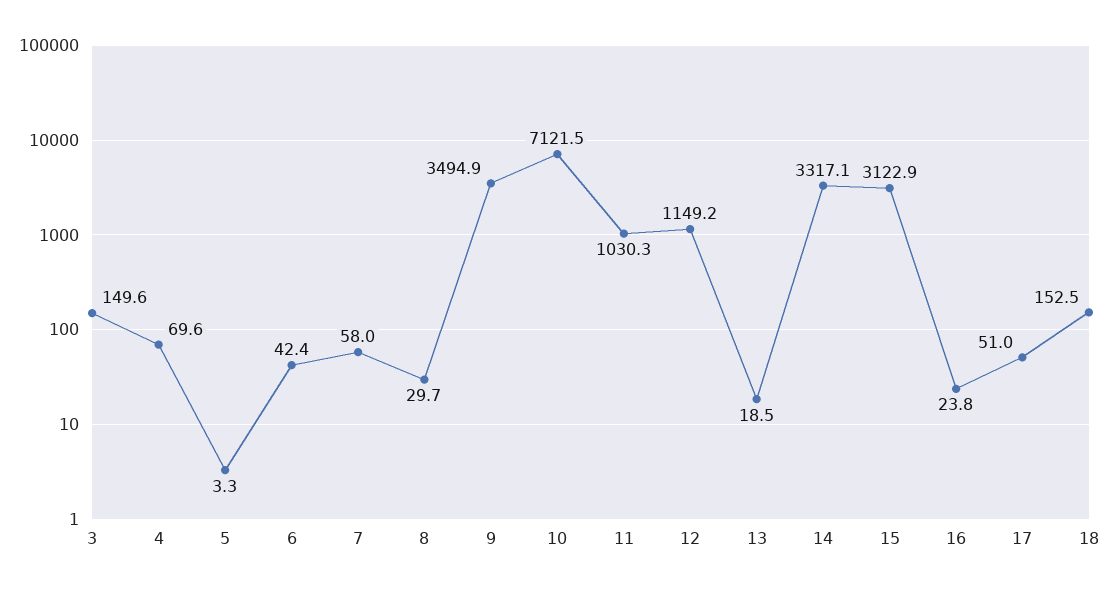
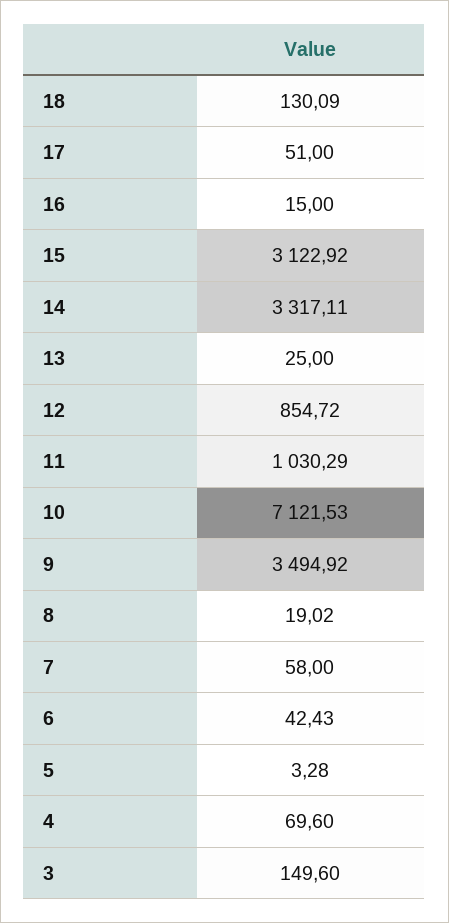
  {
    "3": 149.6,
    "4": 69.6,
    "5": 3.28,
    "6": 42.43,
    "7": 58,
-   "8": 29.7,
+   "8": 19.02,
    "9": 3494.92,
    "10": 7121.53,
    "11": 1030.29,
-   "12": 1149.2,
+   "12": 854.72,
-   "13": 18.5,
+   "13": 25,
    "14": 3317.11,
    "15": 3122.92,
-   "16": 23.8,
+   "16": 15,
    "17": 51,
-   "18": 152.5
+   "18": 130.09
  }

